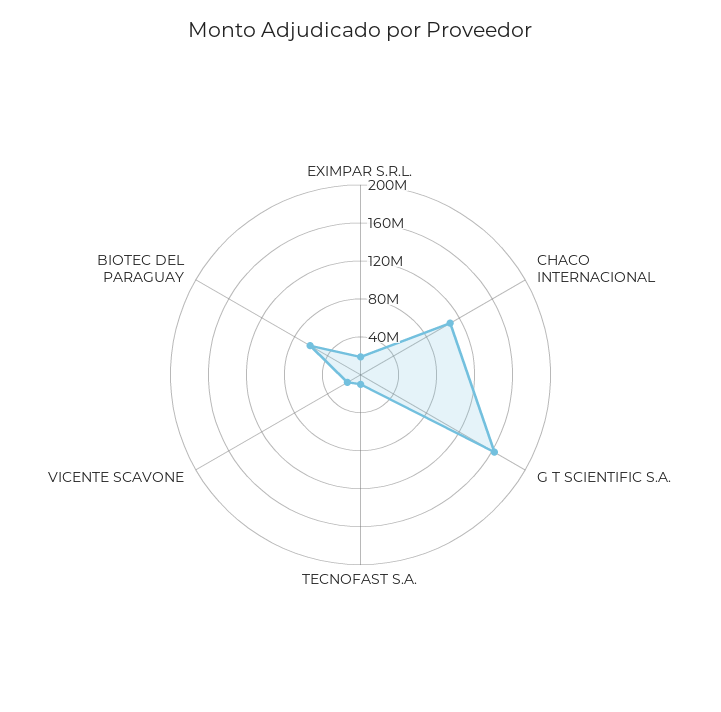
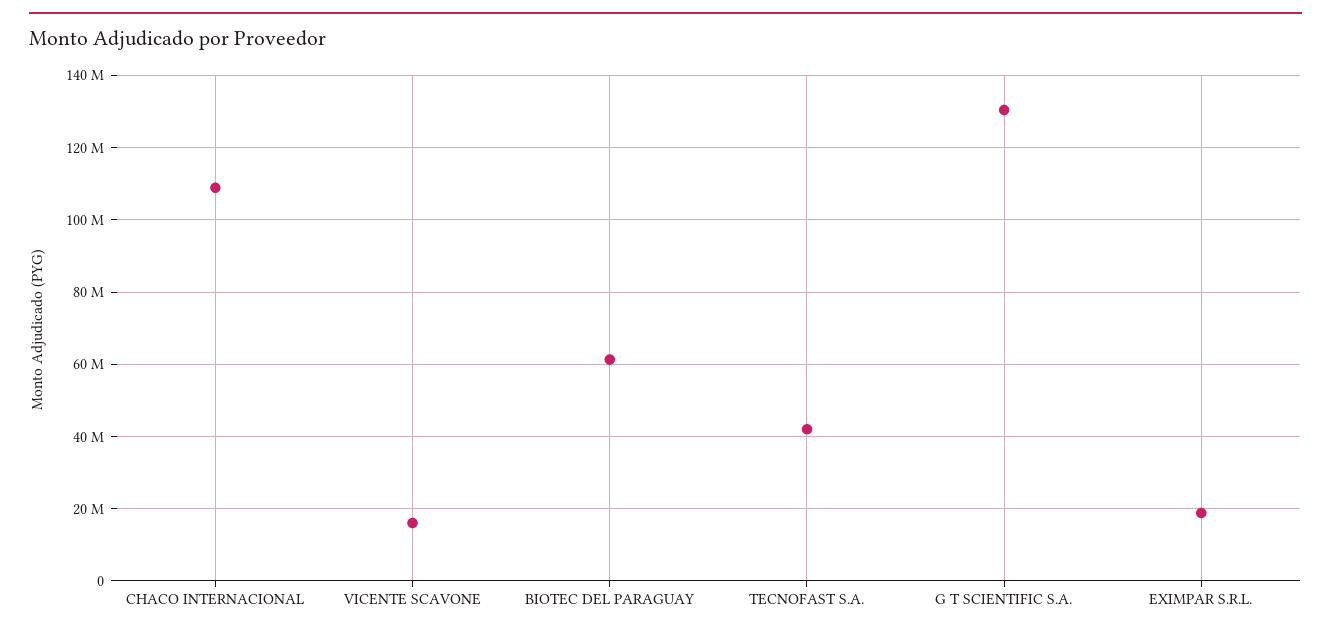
  {
    "EXIMPAR S.R.L.": 18000000,
    "CHACO INTERNACIONAL": 108000000,
-   "G T SCIENTIFIC S.A.": 160000000,
+   "G T SCIENTIFIC S.A.": 130000000,
-   "TECNOFAST S.A.": 10000000,
+   "TECNOFAST S.A.": 42000000,
    "VICENTE SCAVONE": 16000000,
    "BIOTEC DEL PARAGUAY": 62000000
  }

